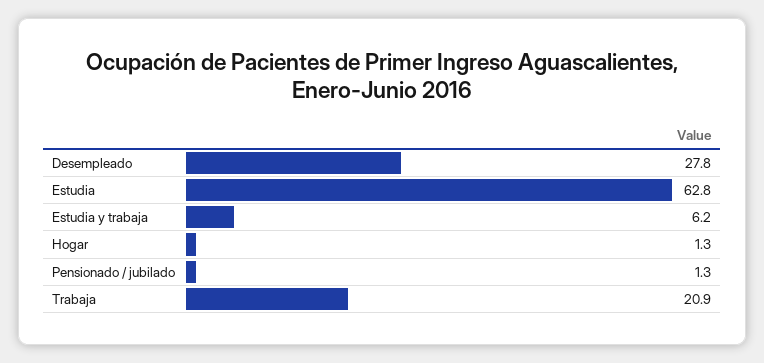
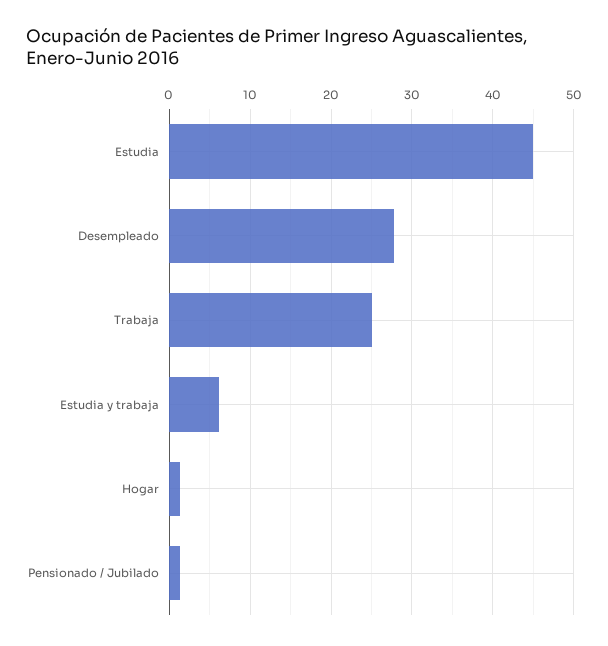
  {
    "Desempleado": 27.8,
-   "Estudia": 62.8,
+   "Estudia": 45,
    "Estudia y trabaja": 6.2,
    "Hogar": 1.3,
    "Pensionado / jubilado": 1.3,
-   "Trabaja": 20.9
+   "Trabaja": 25
  }

